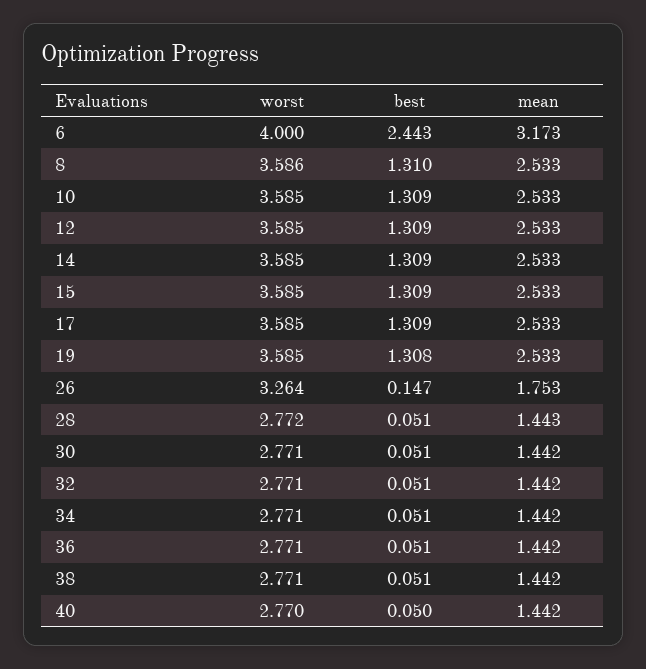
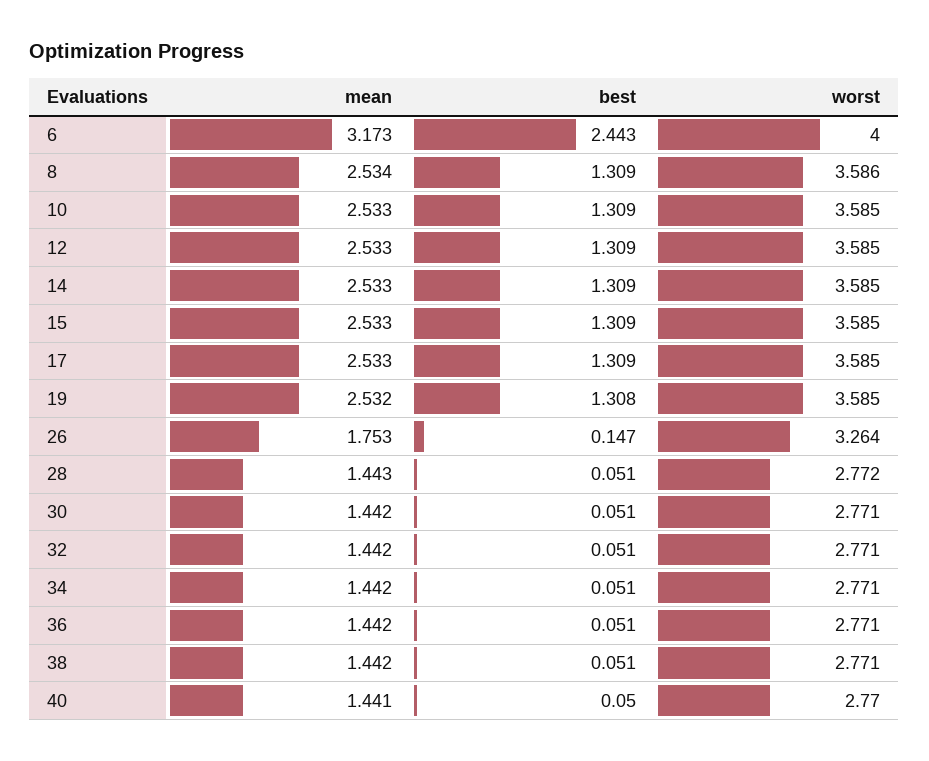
  {
    "worst": {
      "6": 4,
      "8": 3.586,
      "10": 3.585,
      "12": 3.585,
      "14": 3.585,
      "15": 3.585,
      "17": 3.585,
      "19": 3.585,
      "26": 3.264,
      "28": 2.772,
      "30": 2.771,
      "32": 2.771,
      "34": 2.771,
      "36": 2.771,
      "38": 2.771,
      "40": 2.77
    },
    "best": {
      "6": 2.443,
-     "8": 1.31,
+     "8": 1.309,
      "10": 1.309,
      "12": 1.309,
      "14": 1.309,
      "15": 1.309,
      "17": 1.309,
      "19": 1.308,
      "26": 0.147,
      "28": 0.051,
      "30": 0.051,
      "32": 0.051,
      "34": 0.051,
      "36": 0.051,
      "38": 0.051,
      "40": 0.05
    },
    "mean": {
      "6": 3.173,
-     "8": 2.533,
+     "8": 2.534,
      "10": 2.533,
      "12": 2.533,
      "14": 2.533,
      "15": 2.533,
      "17": 2.533,
-     "19": 2.533,
+     "19": 2.532,
      "26": 1.753,
      "28": 1.443,
      "30": 1.442,
      "32": 1.442,
      "34": 1.442,
      "36": 1.442,
      "38": 1.442,
-     "40": 1.442
+     "40": 1.441
    }
  }

